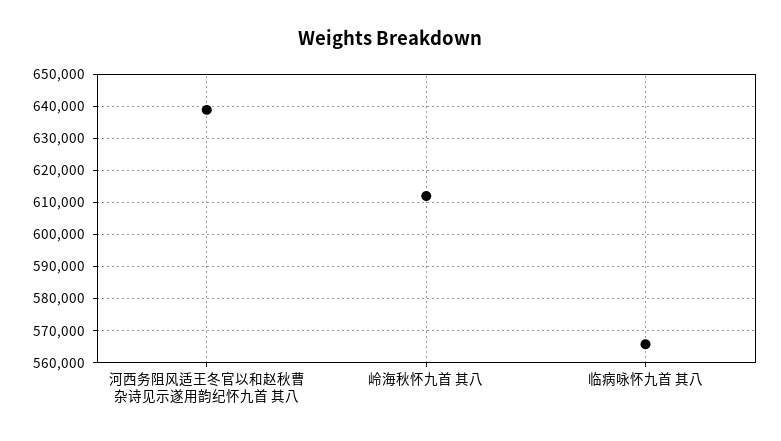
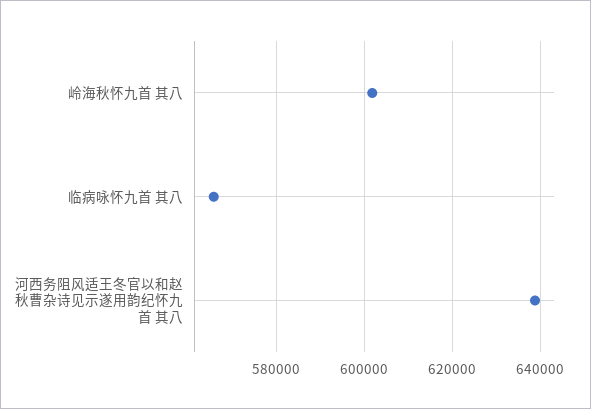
  {
    "河西务阻风适王冬官以和赵秋曹杂诗见示遂用韵纪怀九首 其八": 638000,
-   "岭海秋怀九首 其八": 612000,
+   "岭海秋怀九首 其八": 602000,
    "临病咏怀九首 其八": 566000
  }

